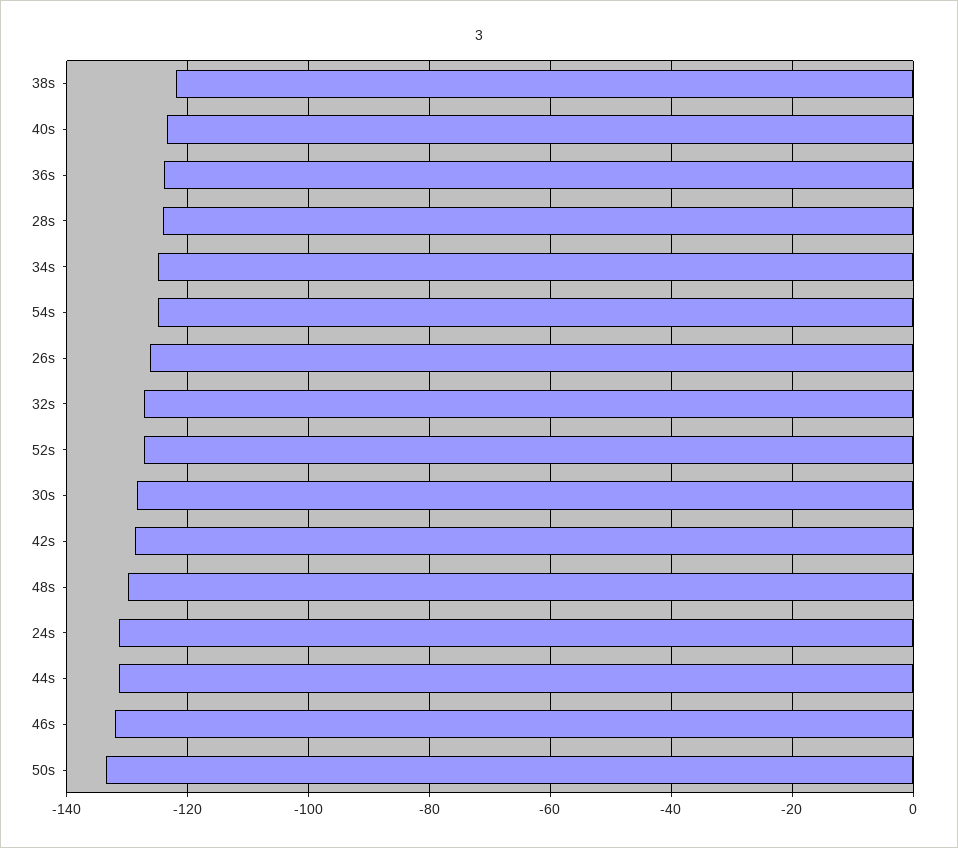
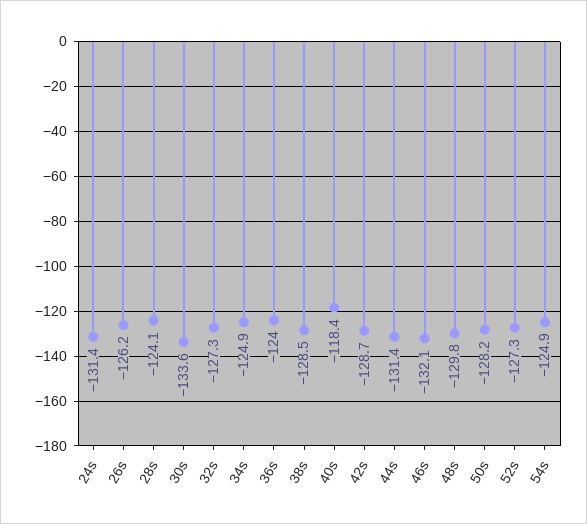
  {
-   "38s": -122,
+   "38s": -128.5,
-   "40s": -124,
+   "40s": -118.4,
    "36s": -124,
    "28s": -124.1,
    "34s": -124.9,
    "54s": -124.9,
    "26s": -126.2,
    "32s": -127.3,
    "52s": -127.3,
-   "30s": -128,
+   "30s": -133.6,
    "42s": -128.7,
    "48s": -129.8,
    "24s": -131.4,
    "44s": -131.4,
    "46s": -132.1,
-   "50s": -134
+   "50s": -128.2
  }

